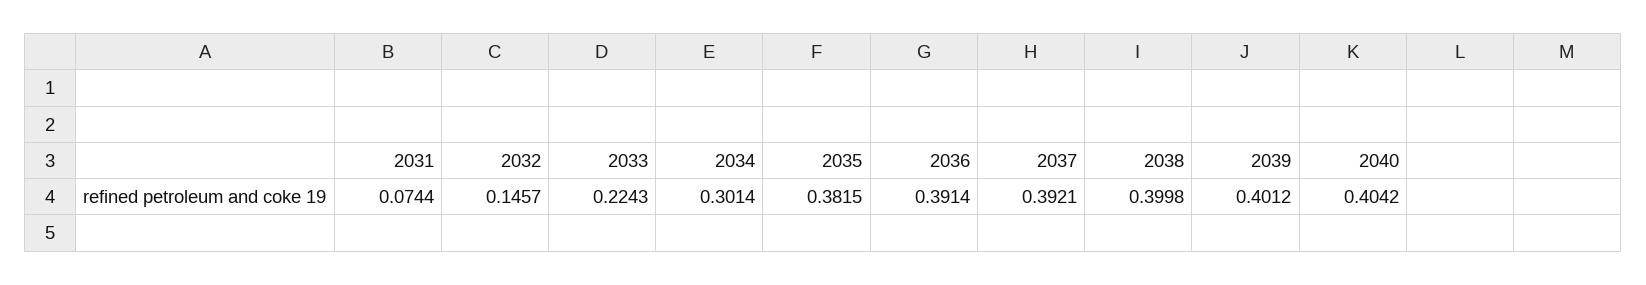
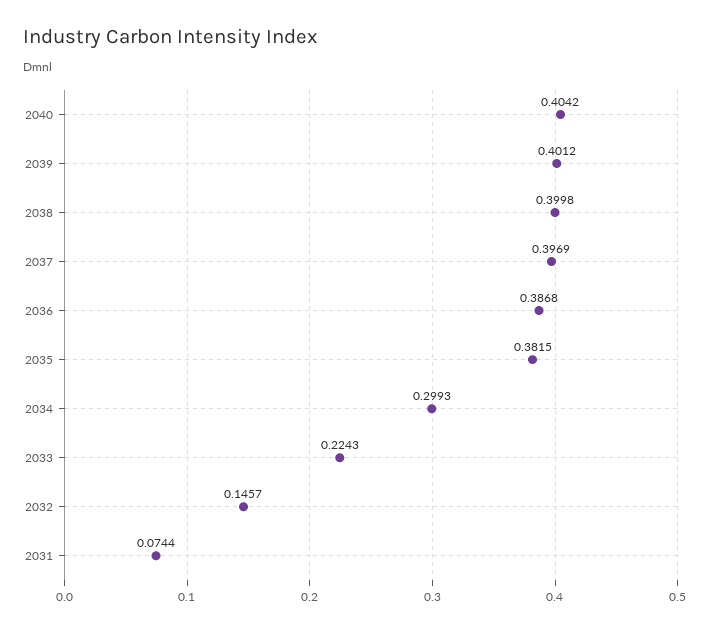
  {
    "2031": 0.0744,
    "2032": 0.1457,
    "2033": 0.2243,
-   "2034": 0.3014,
+   "2034": 0.2993,
    "2035": 0.3815,
-   "2036": 0.3914,
+   "2036": 0.3868,
-   "2037": 0.3921,
+   "2037": 0.3969,
    "2038": 0.3998,
    "2039": 0.4012,
    "2040": 0.4042
  }

